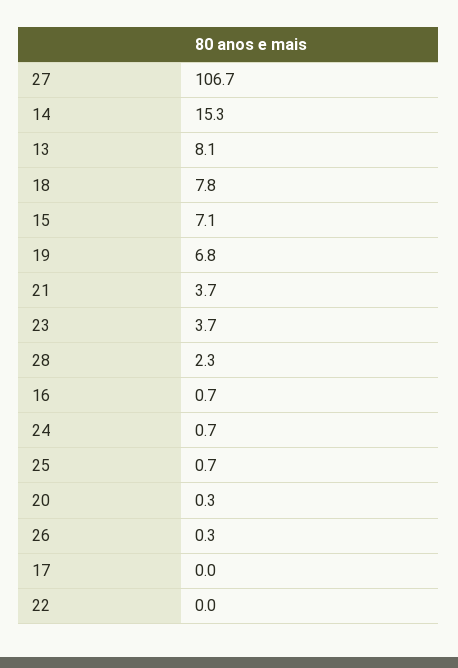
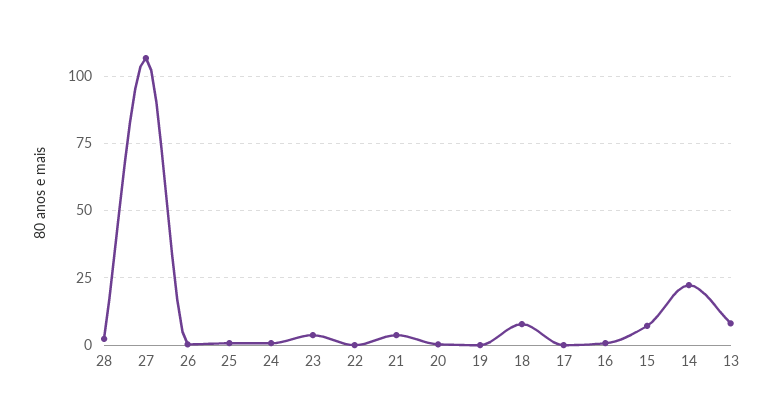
  {
    "27": 106.7,
-   "14": 15.3,
+   "14": 22.5,
    "13": 8.1,
    "18": 7.8,
    "15": 7.1,
-   "19": 6.8,
+   "19": 0,
    "21": 3.7,
    "23": 3.7,
    "28": 2.3,
    "16": 0.7,
    "24": 0.7,
    "25": 0.7,
    "20": 0.3,
    "26": 0.3,
    "17": 0,
    "22": 0
  }

